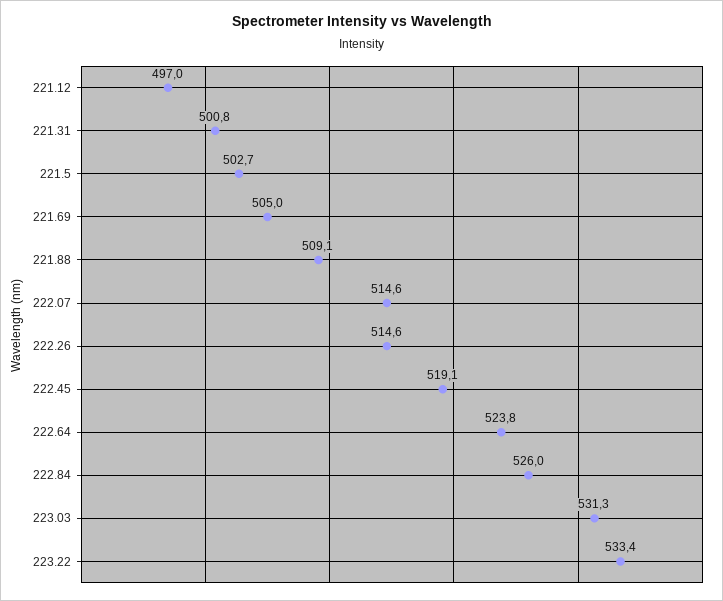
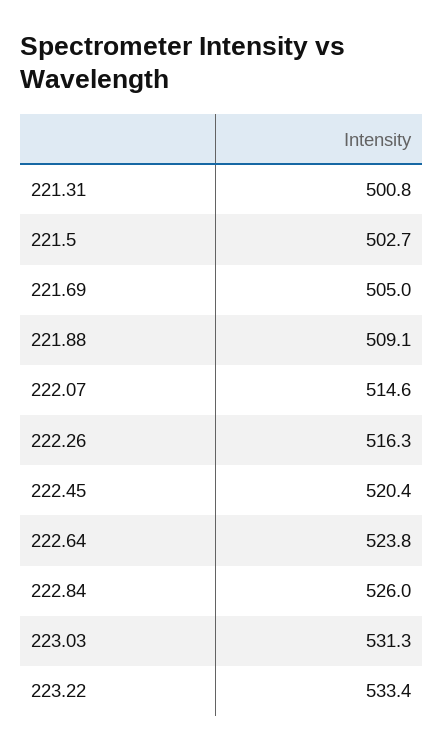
  {
-   "221.12": 497,
    "221.31": 500.8,
    "221.5": 502.7,
    "221.69": 505,
    "221.88": 509.1,
    "222.07": 514.6,
-   "222.26": 514.6,
+   "222.26": 516.3,
-   "222.45": 519.1,
+   "222.45": 520.4,
    "222.64": 523.8,
    "222.84": 526,
    "223.03": 531.3,
    "223.22": 533.4
  }

